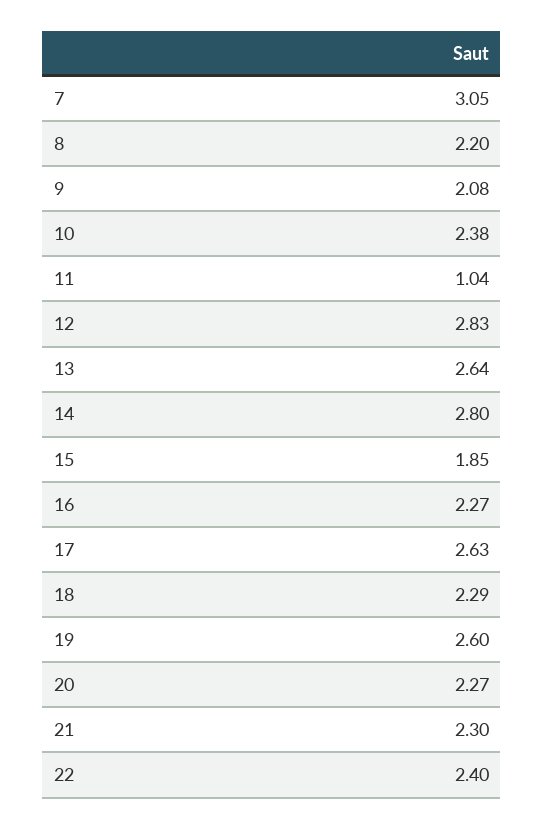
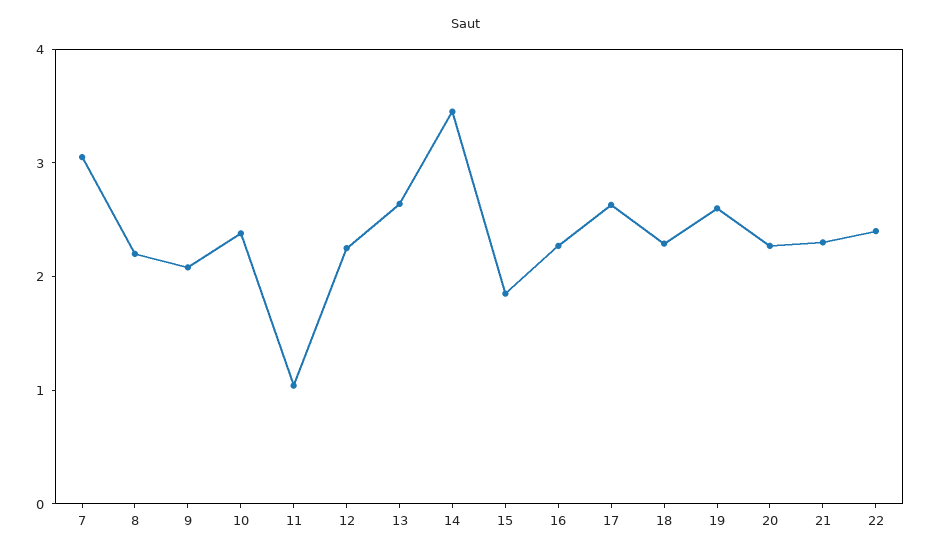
  {
    "7": 3.05,
    "8": 2.2,
    "9": 2.08,
    "10": 2.38,
    "11": 1.04,
-   "12": 2.83,
+   "12": 2.2,
    "13": 2.64,
-   "14": 2.8,
+   "14": 3.4,
    "15": 1.85,
    "16": 2.27,
    "17": 2.63,
    "18": 2.29,
    "19": 2.6,
    "20": 2.27,
    "21": 2.3,
    "22": 2.4
  }

